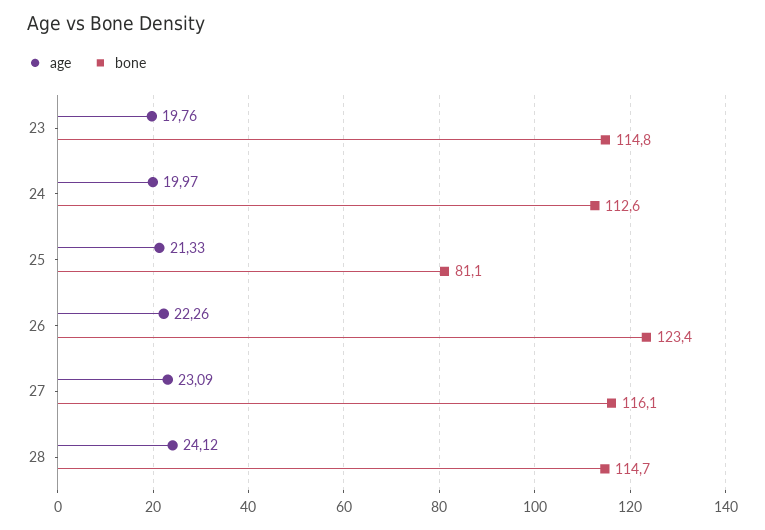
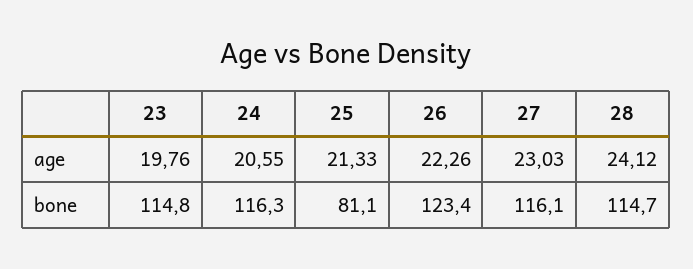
  {
    "age": {
      "23": 19.76,
-     "24": 19.97,
+     "24": 20.55,
      "25": 21.33,
      "26": 22.26,
-     "27": 23.09,
+     "27": 23.03,
      "28": 24.12
    },
    "bone": {
      "23": 114.8,
-     "24": 112.6,
+     "24": 116.3,
      "25": 81.1,
      "26": 123.4,
      "27": 116.1,
      "28": 114.7
    }
  }

